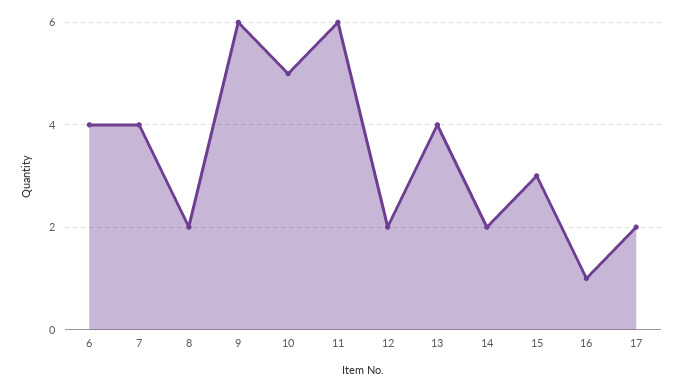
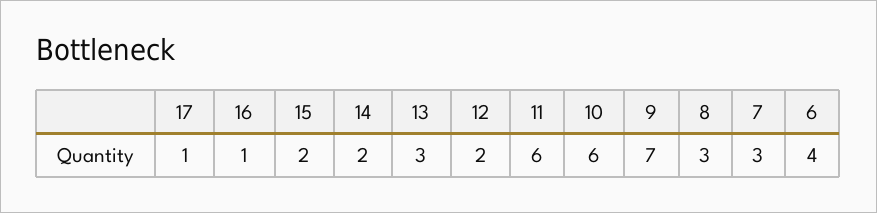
  {
    "6": 4,
-   "7": 4,
+   "7": 3,
-   "8": 2,
+   "8": 3,
-   "9": 6,
+   "9": 7,
-   "10": 5,
+   "10": 6,
    "11": 6,
    "12": 2,
-   "13": 4,
+   "13": 3,
    "14": 2,
-   "15": 3,
+   "15": 2,
    "16": 1,
-   "17": 2
+   "17": 1
  }

